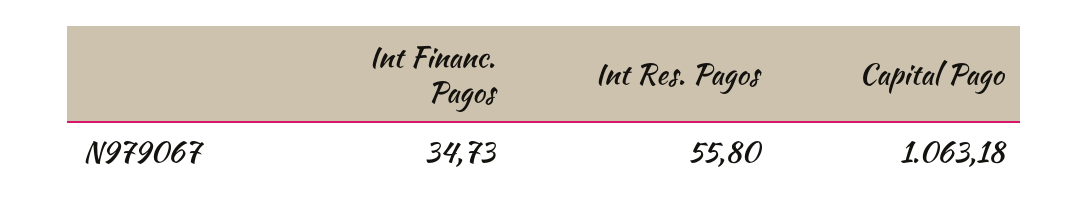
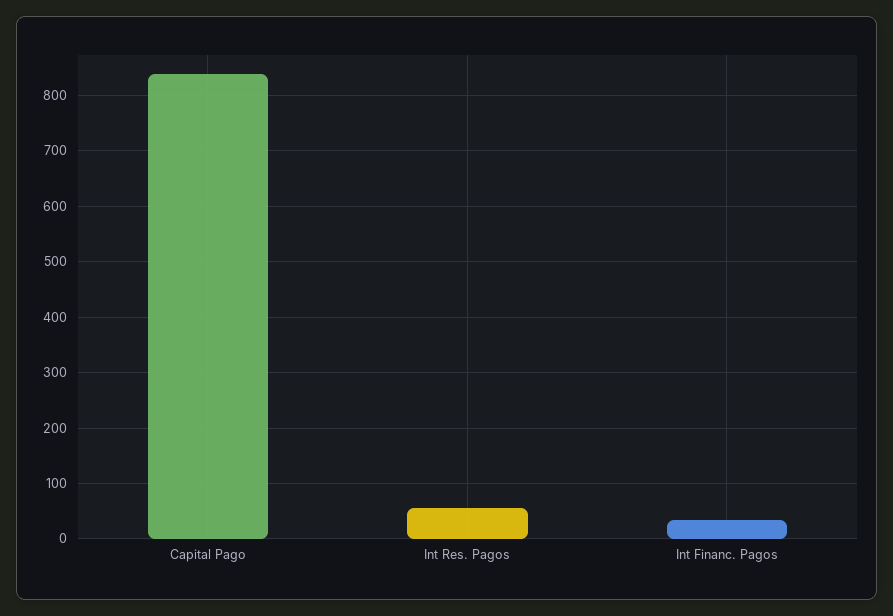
  {
    "Int Financ. Pagos": 34.73,
    "Int Res. Pagos": 55.8,
-   "Capital Pago": 1063.18
+   "Capital Pago": 840
  }

